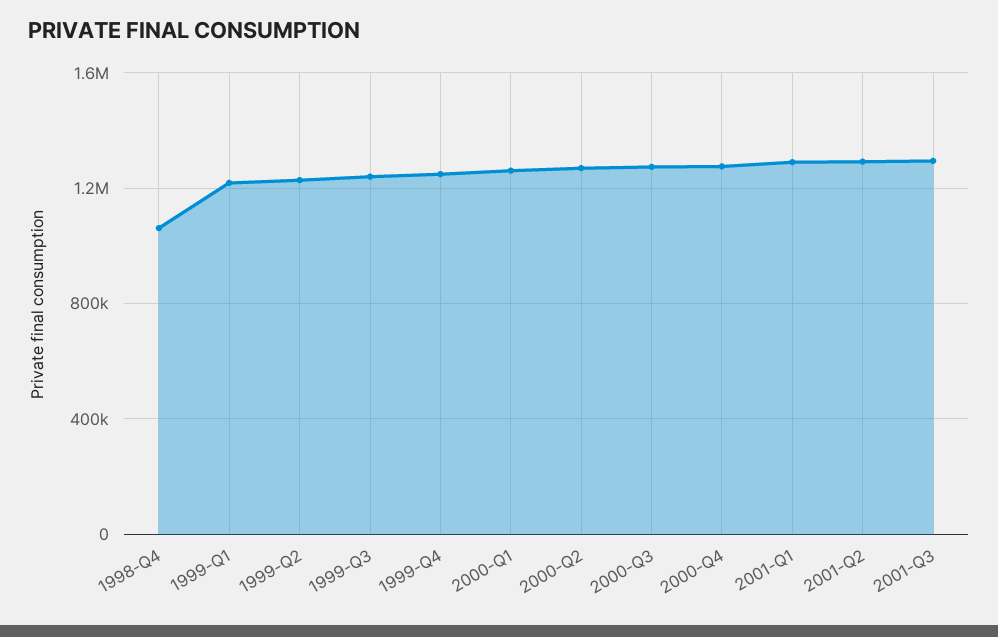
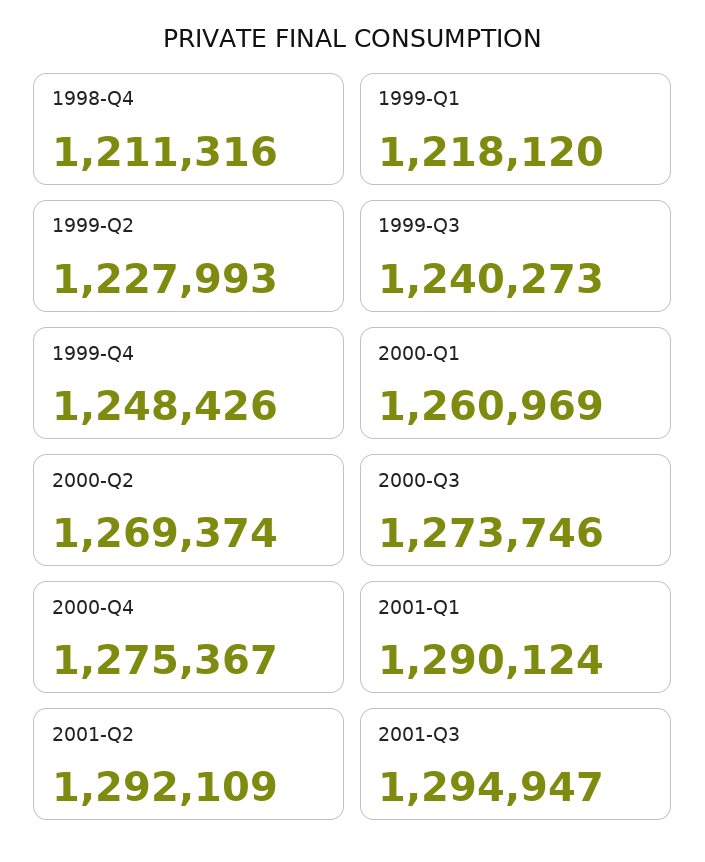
  {
-   "1998-Q4": 1050000,
+   "1998-Q4": 1211316,
    "1999-Q1": 1218120,
    "1999-Q2": 1227993,
    "1999-Q3": 1240273,
    "1999-Q4": 1248426,
    "2000-Q1": 1260969,
    "2000-Q2": 1269374,
    "2000-Q3": 1273746,
    "2000-Q4": 1275367,
    "2001-Q1": 1290124,
    "2001-Q2": 1292109,
    "2001-Q3": 1294947
  }

